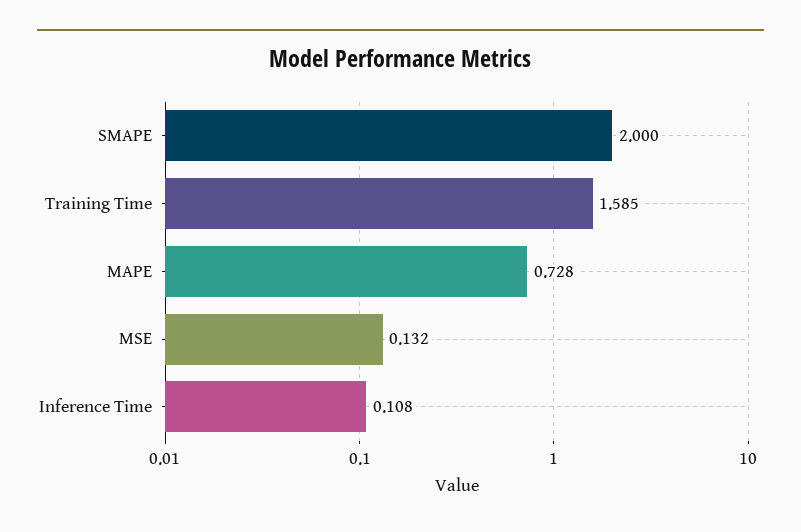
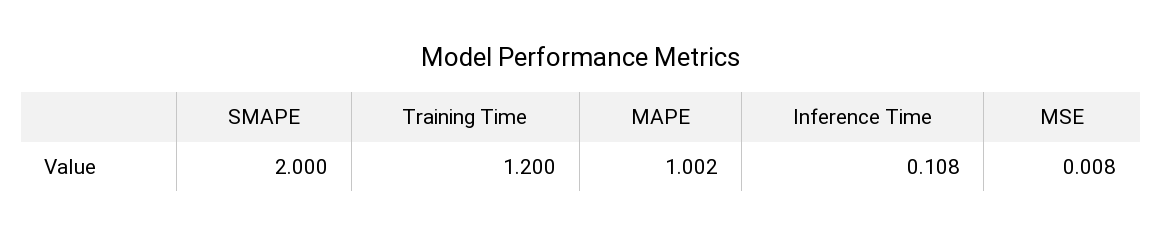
  {
    "SMAPE": 2,
-   "Training Time": 1.585,
+   "Training Time": 1.2,
-   "MAPE": 0.728,
+   "MAPE": 1.002,
-   "MSE": 0.132,
+   "MSE": 0.008,
    "Inference Time": 0.108
  }

